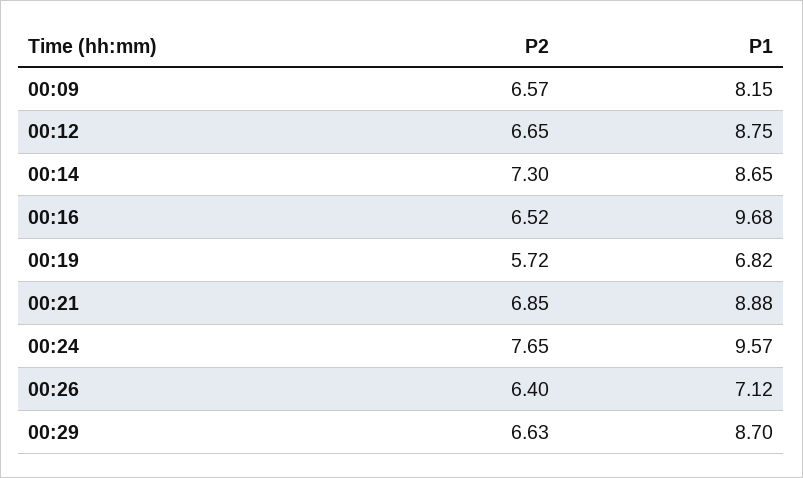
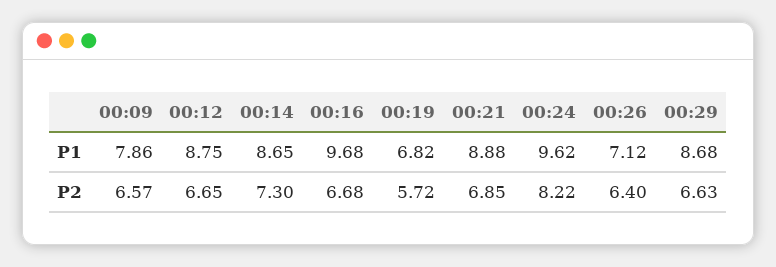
  {
    "P2": {
      "00:09": 6.57,
      "00:12": 6.65,
      "00:14": 7.3,
-     "00:16": 6.52,
+     "00:16": 6.68,
      "00:19": 5.72,
      "00:21": 6.85,
-     "00:24": 7.65,
+     "00:24": 8.22,
      "00:26": 6.4,
      "00:29": 6.63
    },
    "P1": {
-     "00:09": 8.15,
+     "00:09": 7.86,
      "00:12": 8.75,
      "00:14": 8.65,
      "00:16": 9.68,
      "00:19": 6.82,
      "00:21": 8.88,
-     "00:24": 9.57,
+     "00:24": 9.62,
      "00:26": 7.12,
-     "00:29": 8.7
+     "00:29": 8.68
    }
  }

